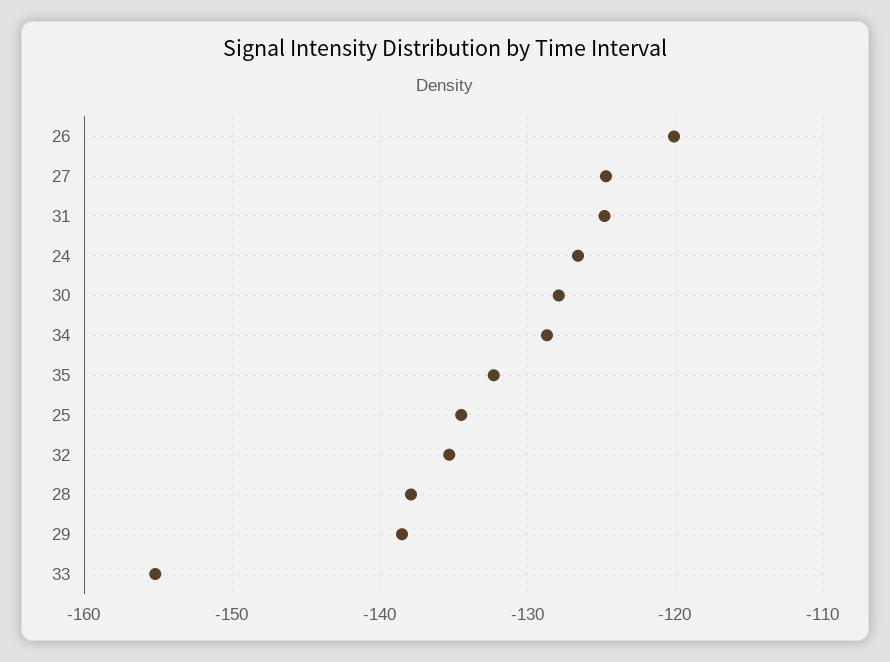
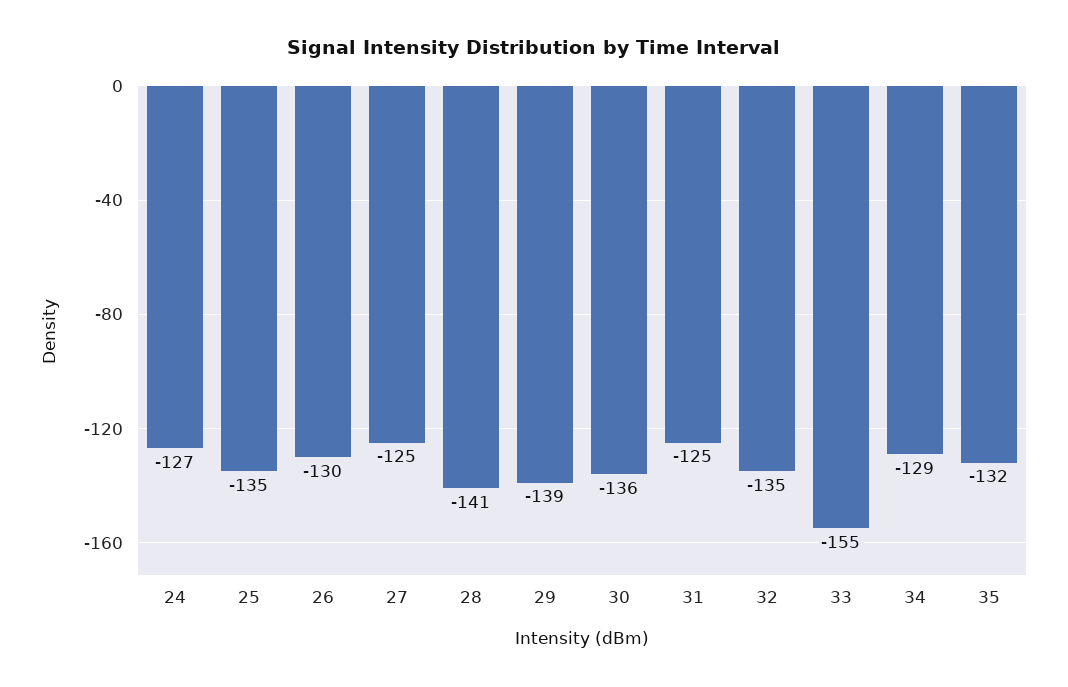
  {
-   "26": -120,
+   "26": -130,
    "27": -125,
    "31": -125,
    "24": -127,
-   "30": -128,
+   "30": -136,
    "34": -129,
    "35": -132,
    "25": -135,
    "32": -135,
-   "28": -138,
+   "28": -141,
    "29": -139,
    "33": -155
  }

